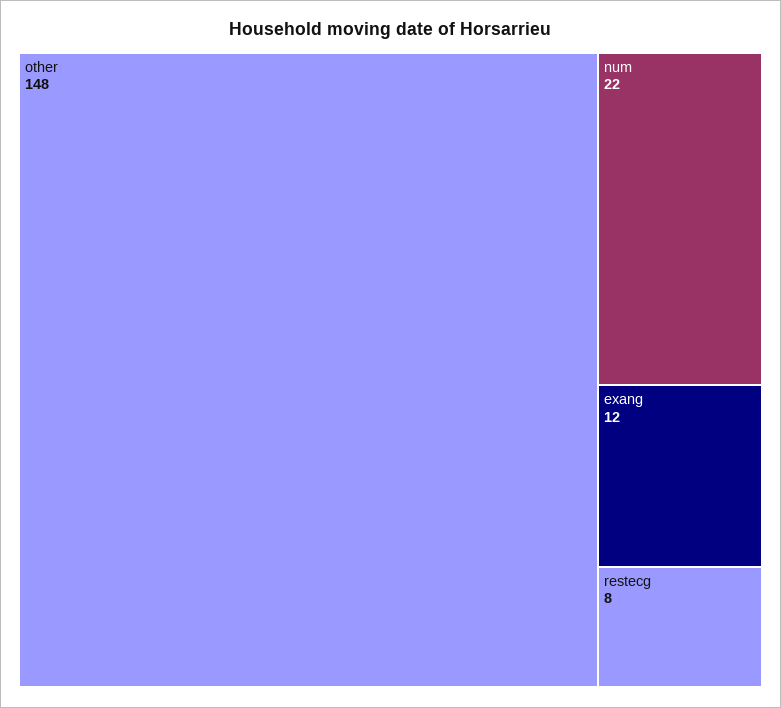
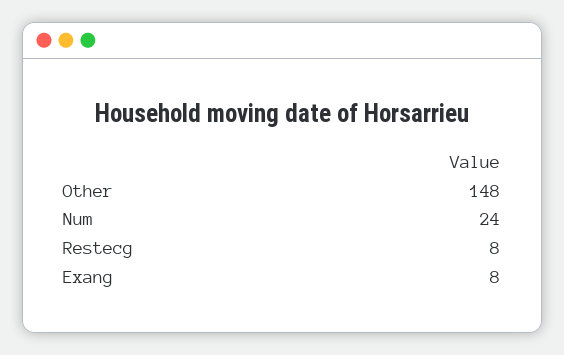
  {
    "other": 148,
-   "num": 22,
+   "num": 24,
-   "exang": 12,
+   "exang": 8,
    "restecg": 8
  }

